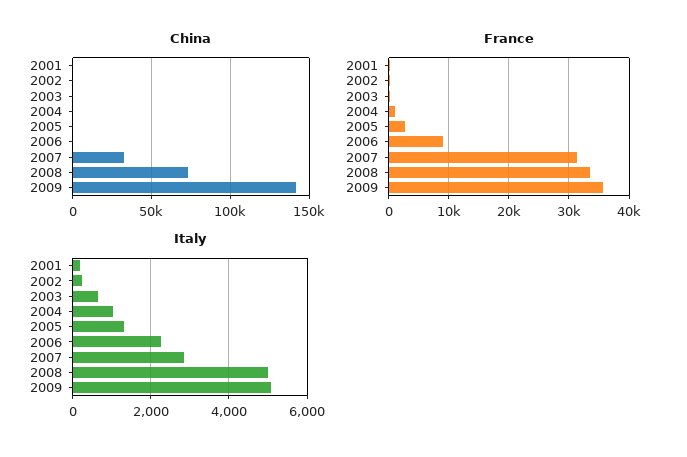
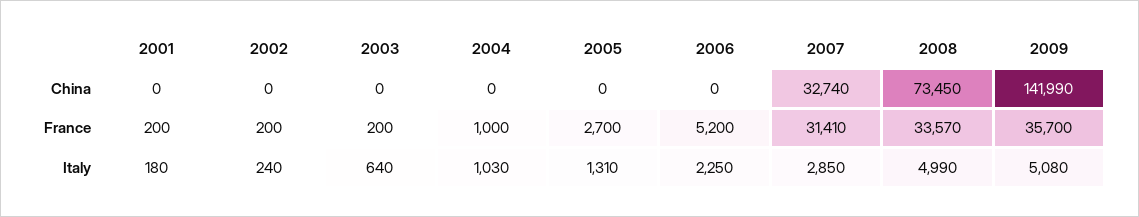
  {
    "China": {
      "2001": 0,
      "2002": 0,
      "2003": 0,
      "2004": 0,
      "2005": 0,
      "2006": 0,
      "2007": 32740,
      "2008": 73450,
      "2009": 141990
    },
    "France": {
      "2001": 200,
      "2002": 200,
      "2003": 200,
      "2004": 1000,
      "2005": 2700,
-     "2006": 9000,
+     "2006": 5200,
      "2007": 31410,
      "2008": 33570,
      "2009": 35700
    },
    "Italy": {
      "2001": 180,
      "2002": 240,
      "2003": 640,
      "2004": 1030,
      "2005": 1310,
      "2006": 2250,
      "2007": 2850,
      "2008": 4990,
      "2009": 5080
    }
  }

